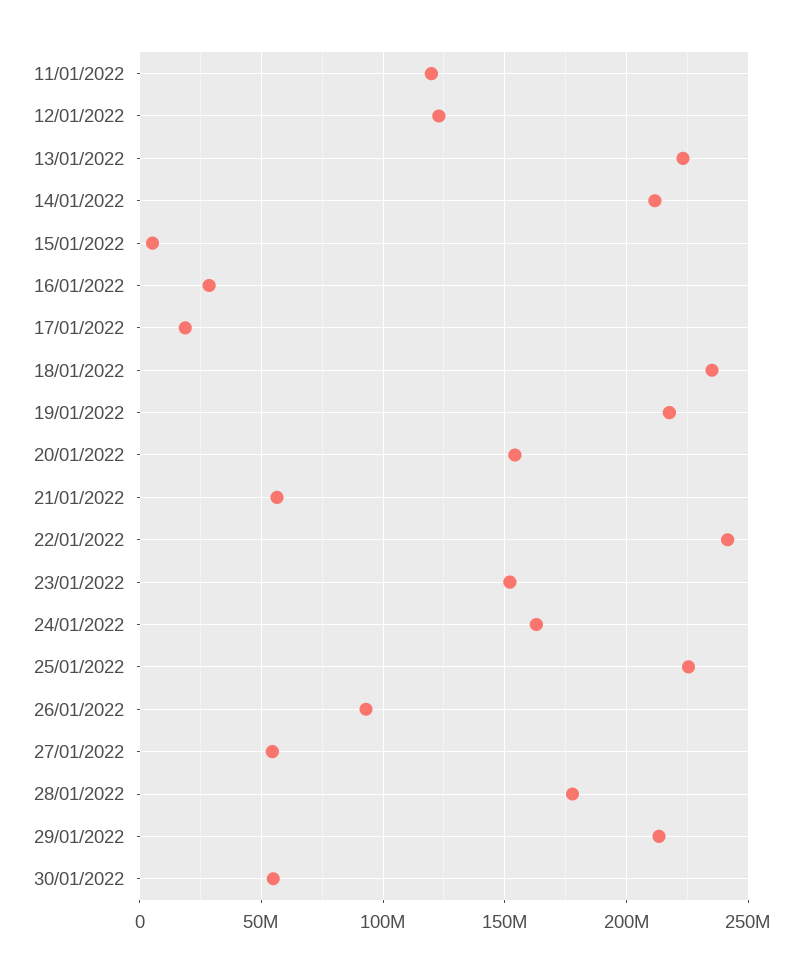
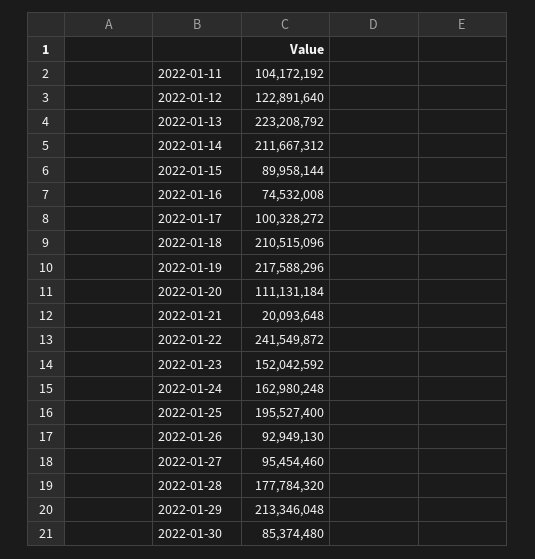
  {
-   "11/01/2022": 120000000,
+   "11/01/2022": 104172192,
    "12/01/2022": 122891640,
    "13/01/2022": 223208792,
    "14/01/2022": 211667312,
-   "15/01/2022": 5000000,
+   "15/01/2022": 89958144,
-   "16/01/2022": 30000000,
+   "16/01/2022": 74532008,
-   "17/01/2022": 20000000,
+   "17/01/2022": 100328272,
-   "18/01/2022": 235000000,
+   "18/01/2022": 210515096,
    "19/01/2022": 217588296,
-   "20/01/2022": 155000000,
+   "20/01/2022": 111131184,
-   "21/01/2022": 55000000,
+   "21/01/2022": 20093648,
    "22/01/2022": 241549872,
    "23/01/2022": 152042592,
    "24/01/2022": 162980248,
-   "25/01/2022": 225000000,
+   "25/01/2022": 195527400,
    "26/01/2022": 92949130,
-   "27/01/2022": 55000000,
+   "27/01/2022": 95454460,
    "28/01/2022": 177784320,
    "29/01/2022": 213346048,
-   "30/01/2022": 55000000
+   "30/01/2022": 85374480
  }

